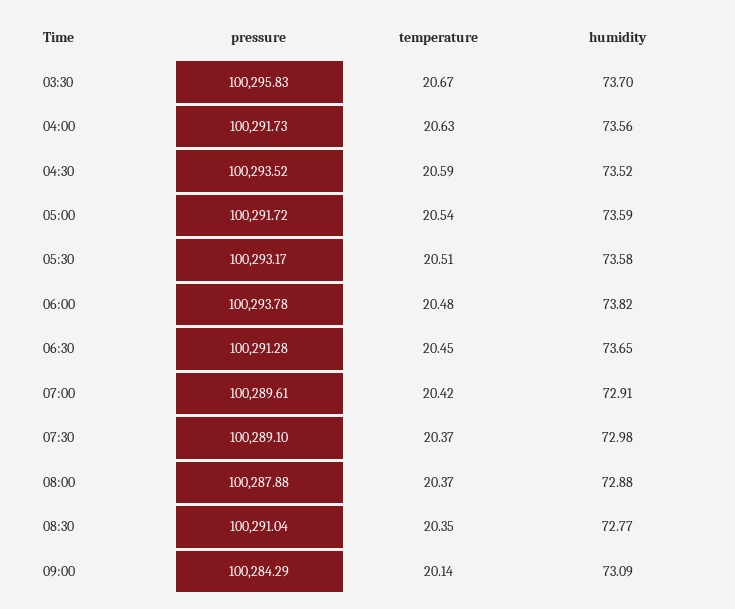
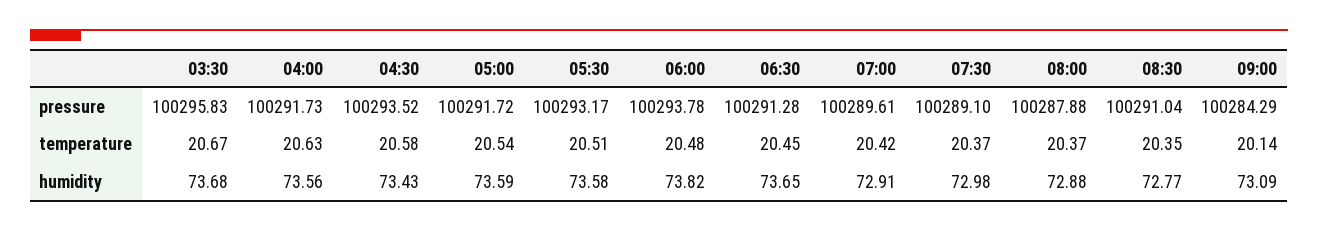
  {
    "pressure": {
      "03:30": 100295.83,
      "04:00": 100291.73,
      "04:30": 100293.52,
      "05:00": 100291.72,
      "05:30": 100293.17,
      "06:00": 100293.78,
      "06:30": 100291.28,
      "07:00": 100289.61,
      "07:30": 100289.1,
      "08:00": 100287.88,
      "08:30": 100291.04,
      "09:00": 100284.29
    },
    "temperature": {
      "03:30": 20.67,
      "04:00": 20.63,
-     "04:30": 20.59,
+     "04:30": 20.58,
      "05:00": 20.54,
      "05:30": 20.51,
      "06:00": 20.48,
      "06:30": 20.45,
      "07:00": 20.42,
      "07:30": 20.37,
      "08:00": 20.37,
      "08:30": 20.35,
      "09:00": 20.14
    },
    "humidity": {
-     "03:30": 73.7,
+     "03:30": 73.68,
      "04:00": 73.56,
-     "04:30": 73.52,
+     "04:30": 73.43,
      "05:00": 73.59,
      "05:30": 73.58,
      "06:00": 73.82,
      "06:30": 73.65,
      "07:00": 72.91,
      "07:30": 72.98,
      "08:00": 72.88,
      "08:30": 72.77,
      "09:00": 73.09
    }
  }

